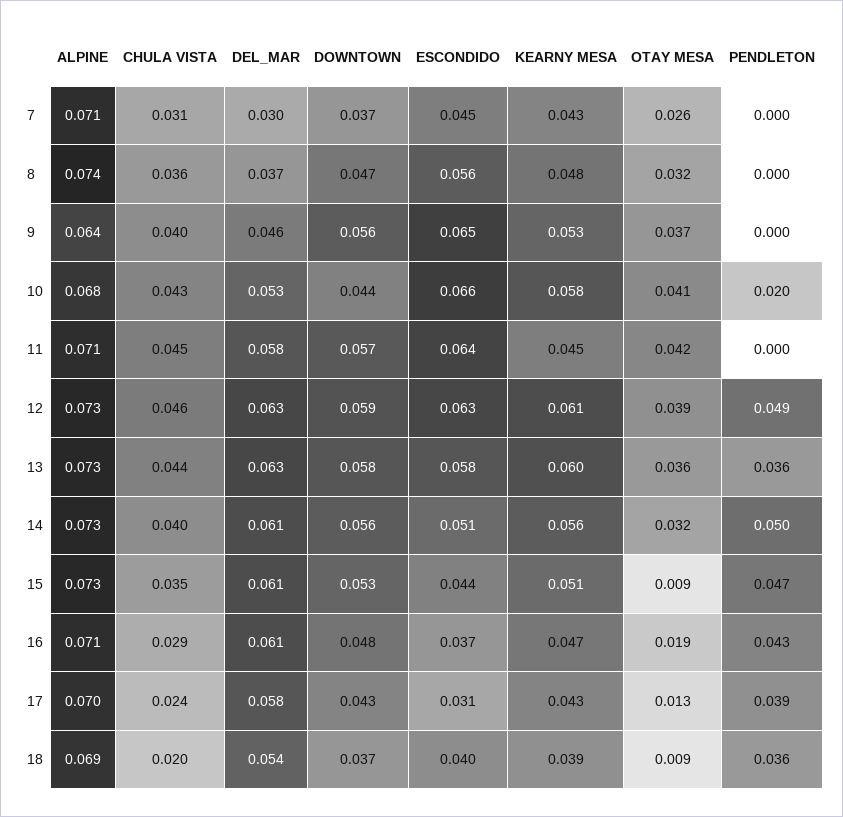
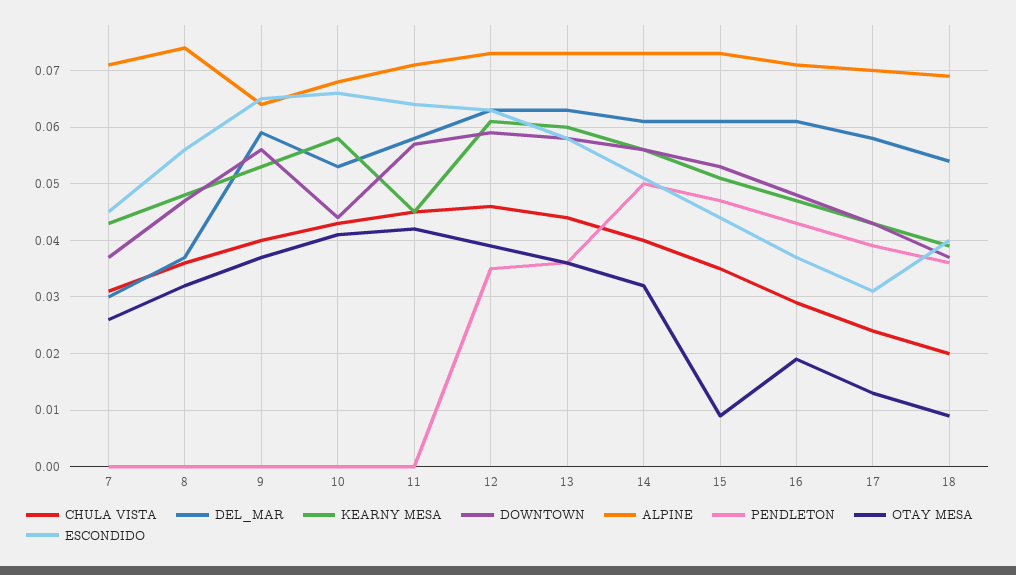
  {
    "ALPINE": {
      "7": 0.071,
      "8": 0.074,
      "9": 0.064,
      "10": 0.068,
      "11": 0.071,
      "12": 0.073,
      "13": 0.073,
      "14": 0.073,
      "15": 0.073,
      "16": 0.071,
      "17": 0.07,
      "18": 0.069
    },
    "CHULA VISTA": {
      "7": 0.031,
      "8": 0.036,
      "9": 0.04,
      "10": 0.043,
      "11": 0.045,
      "12": 0.046,
      "13": 0.044,
      "14": 0.04,
      "15": 0.035,
      "16": 0.029,
      "17": 0.024,
      "18": 0.02
    },
    "DEL_MAR": {
      "7": 0.03,
      "8": 0.037,
-     "9": 0.046,
+     "9": 0.06,
      "10": 0.053,
      "11": 0.058,
      "12": 0.063,
      "13": 0.063,
      "14": 0.061,
      "15": 0.061,
      "16": 0.061,
      "17": 0.058,
      "18": 0.054
    },
    "DOWNTOWN": {
      "7": 0.037,
      "8": 0.047,
      "9": 0.056,
      "10": 0.044,
      "11": 0.057,
      "12": 0.059,
      "13": 0.058,
      "14": 0.056,
      "15": 0.053,
      "16": 0.048,
      "17": 0.043,
      "18": 0.037
    },
    "ESCONDIDO": {
      "7": 0.045,
      "8": 0.056,
      "9": 0.065,
      "10": 0.066,
      "11": 0.064,
      "12": 0.063,
      "13": 0.058,
      "14": 0.051,
      "15": 0.044,
      "16": 0.037,
      "17": 0.031,
      "18": 0.04
    },
    "KEARNY MESA": {
      "7": 0.043,
      "8": 0.048,
      "9": 0.053,
      "10": 0.058,
      "11": 0.045,
      "12": 0.061,
      "13": 0.06,
      "14": 0.056,
      "15": 0.051,
      "16": 0.047,
      "17": 0.043,
      "18": 0.039
    },
    "OTAY MESA": {
      "7": 0.026,
      "8": 0.032,
      "9": 0.037,
      "10": 0.041,
      "11": 0.042,
      "12": 0.039,
      "13": 0.036,
      "14": 0.032,
      "15": 0.009,
      "16": 0.019,
      "17": 0.013,
      "18": 0.009
    },
    "PENDLETON": {
      "7": 0,
      "8": 0,
      "9": 0,
-     "10": 0.02,
+     "10": 0,
      "11": 0,
-     "12": 0.049,
+     "12": 0.035,
      "13": 0.036,
      "14": 0.05,
      "15": 0.047,
      "16": 0.043,
      "17": 0.039,
      "18": 0.036
    }
  }

